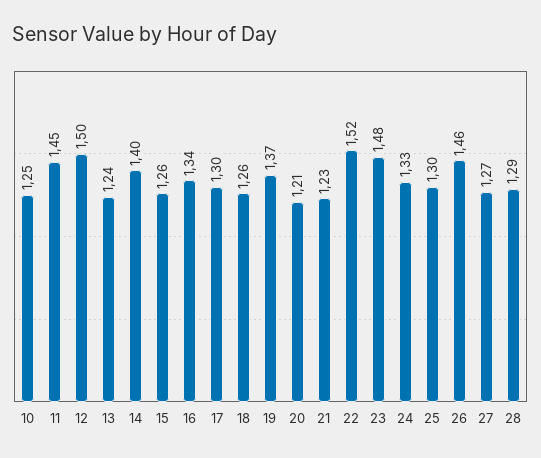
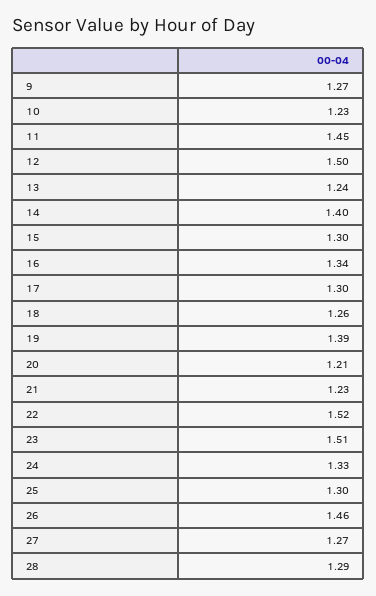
  {
-   "10": 1.25,
+   "10": 1.23,
    "11": 1.45,
    "12": 1.5,
    "13": 1.24,
    "14": 1.4,
-   "15": 1.26,
+   "15": 1.3,
    "16": 1.34,
    "17": 1.3,
    "18": 1.26,
-   "19": 1.37,
+   "19": 1.39,
    "20": 1.21,
    "21": 1.23,
    "22": 1.52,
-   "23": 1.48,
+   "23": 1.51,
    "24": 1.33,
    "25": 1.3,
    "26": 1.46,
    "27": 1.27,
-   "28": 1.29
+   "28": 1.29,
+   "9": 1.27
  }

